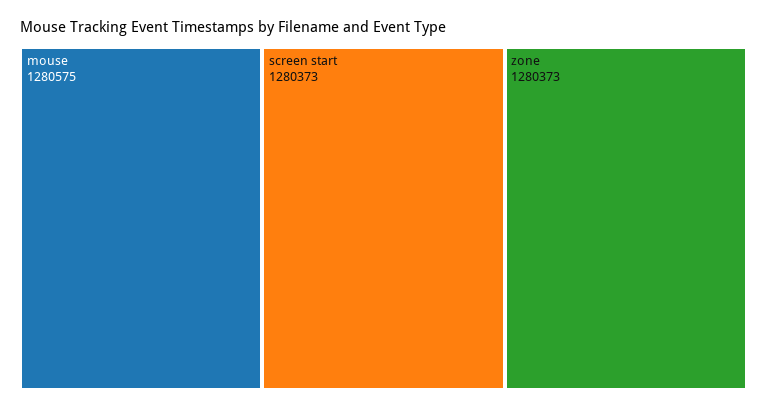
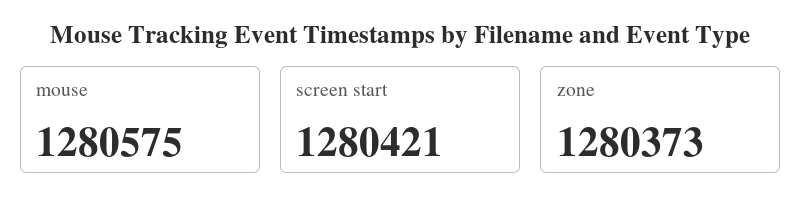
  {
    "mouse": 1280575,
-   "screen start": 1280373,
+   "screen start": 1280421,
    "zone": 1280373
  }

